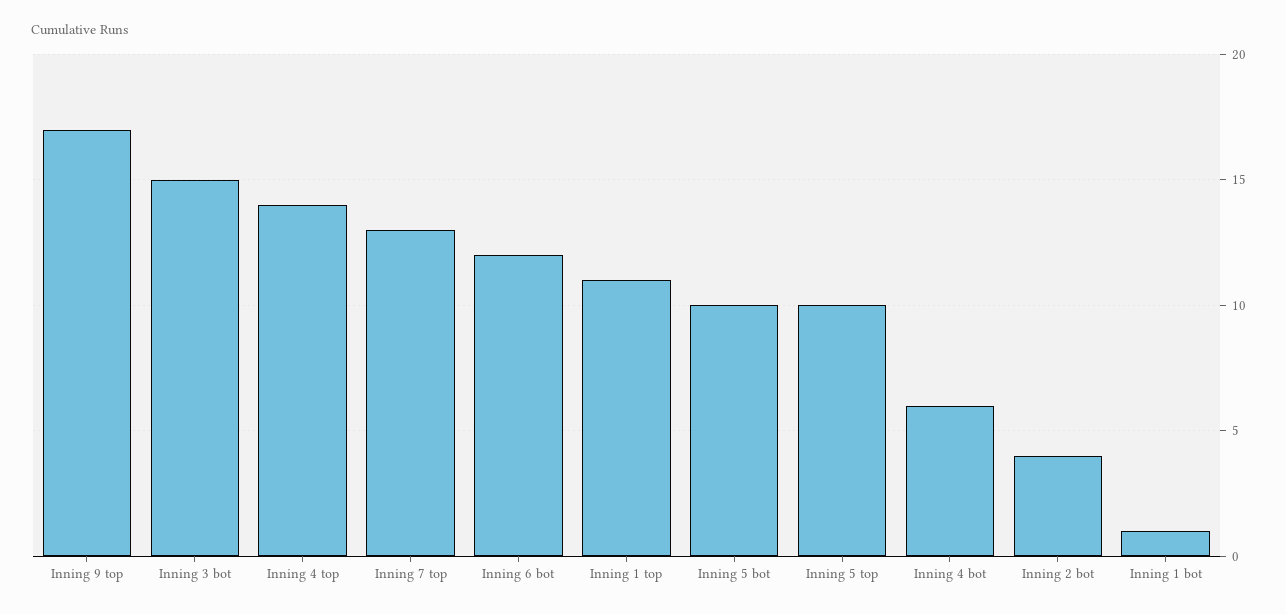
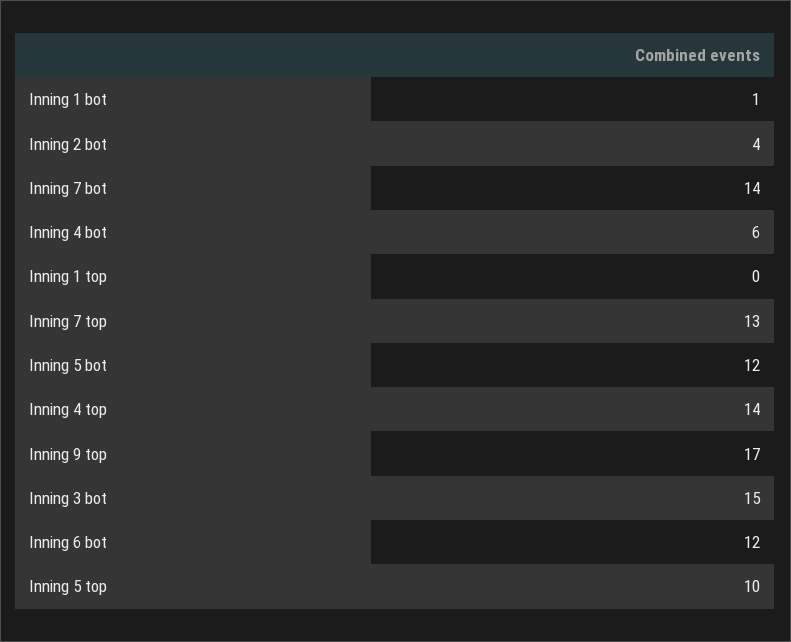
  {
    "Inning 9 top": 17,
    "Inning 3 bot": 15,
    "Inning 4 top": 14,
    "Inning 7 top": 13,
    "Inning 6 bot": 12,
-   "Inning 1 top": 11,
+   "Inning 1 top": 0,
-   "Inning 5 bot": 10,
+   "Inning 5 bot": 12,
    "Inning 5 top": 10,
    "Inning 4 bot": 6,
    "Inning 2 bot": 4,
-   "Inning 1 bot": 1
+   "Inning 1 bot": 1,
+   "Inning 7 bot": 14
  }

